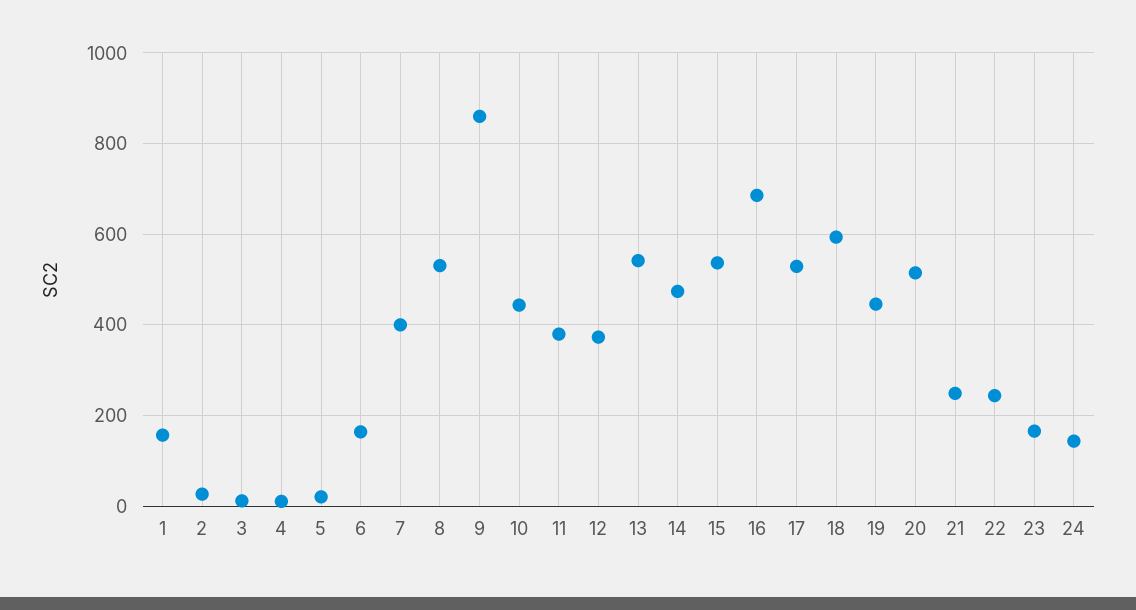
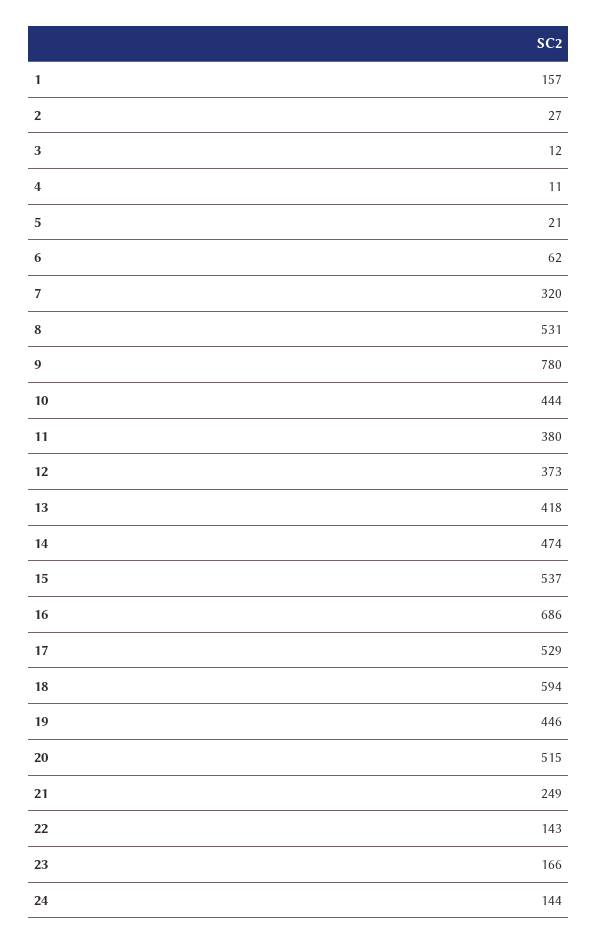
  {
    "1": 157,
    "2": 27,
    "3": 12,
    "4": 11,
    "5": 21,
-   "6": 160,
+   "6": 62,
-   "7": 400,
+   "7": 320,
    "8": 531,
-   "9": 860,
+   "9": 780,
    "10": 444,
    "11": 380,
    "12": 373,
-   "13": 540,
+   "13": 418,
    "14": 474,
    "15": 537,
    "16": 686,
    "17": 529,
    "18": 594,
    "19": 446,
    "20": 515,
    "21": 249,
-   "22": 240,
+   "22": 143,
    "23": 166,
    "24": 144
  }

